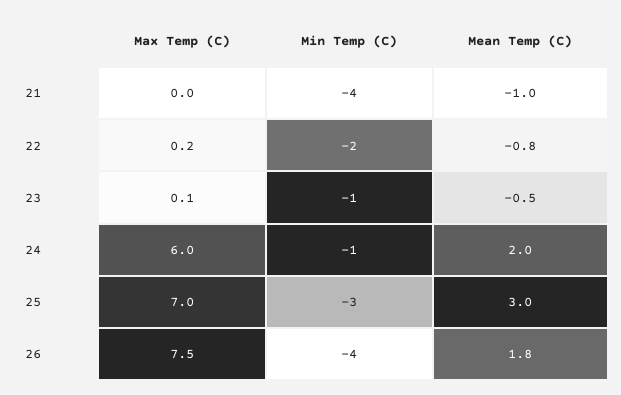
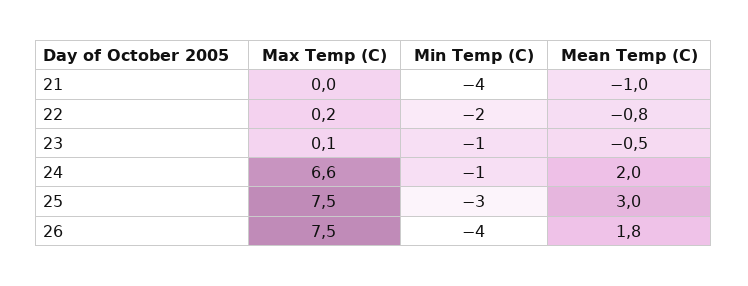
  {
    "Max Temp (C)": {
      "21": 0,
      "22": 0.2,
      "23": 0.1,
-     "24": 6,
+     "24": 6.6,
-     "25": 7,
+     "25": 7.5,
      "26": 7.5
    },
    "Min Temp (C)": {
      "21": -4,
      "22": -2,
      "23": -1,
      "24": -1,
      "25": -3,
      "26": -4
    },
    "Mean Temp (C)": {
      "21": -1,
      "22": -0.8,
      "23": -0.5,
      "24": 2,
      "25": 3,
      "26": 1.8
    }
  }

